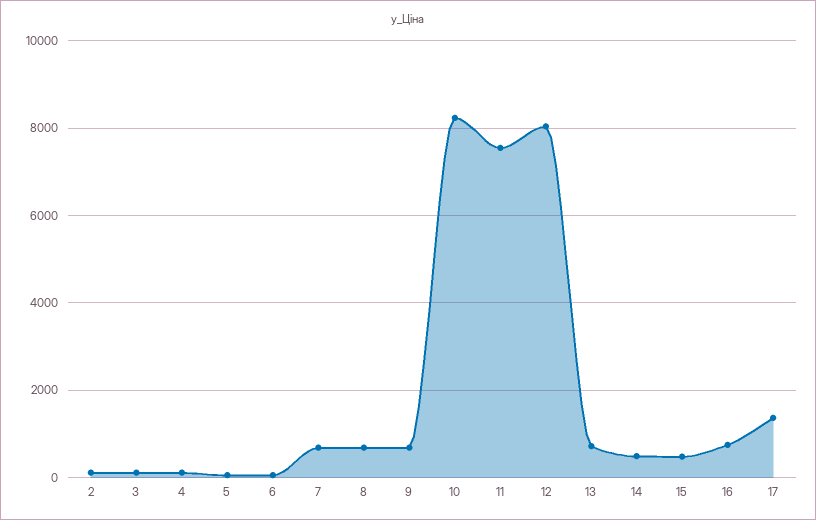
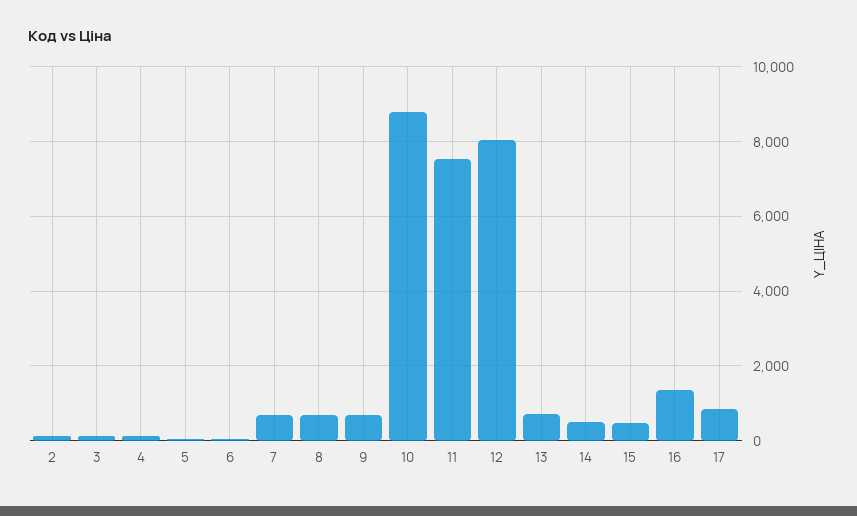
  {
    "2": 200,
    "3": 200,
    "4": 200,
    "5": 0,
    "6": 0,
    "7": 600,
    "8": 600,
    "9": 600,
-   "10": 8200,
+   "10": 8800,
    "11": 7600,
    "12": 8000,
    "13": 800,
    "14": 400,
    "15": 400,
-   "16": 800,
+   "16": 1400,
-   "17": 1400
+   "17": 800
  }

